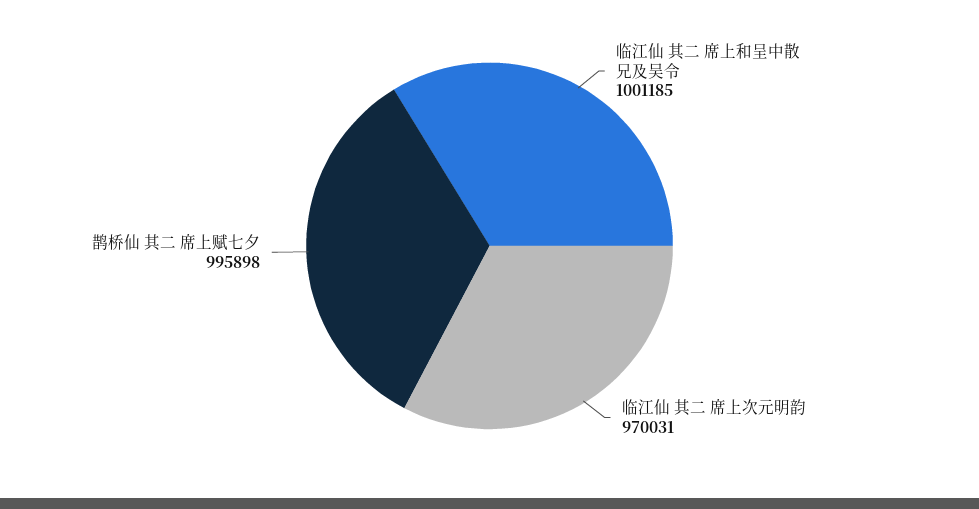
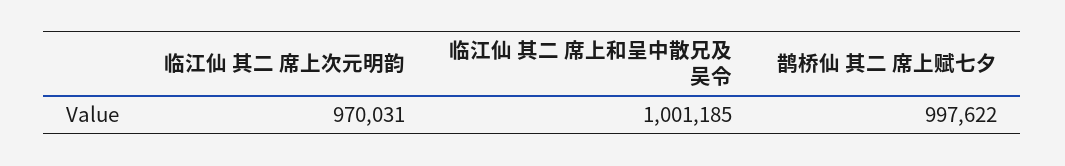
  {
    "临江仙 其二 席上和呈中散兄及吴令": 1001185,
    "临江仙 其二 席上次元明韵": 970031,
-   "鹊桥仙 其二 席上赋七夕": 995898
+   "鹊桥仙 其二 席上赋七夕": 997622
  }

